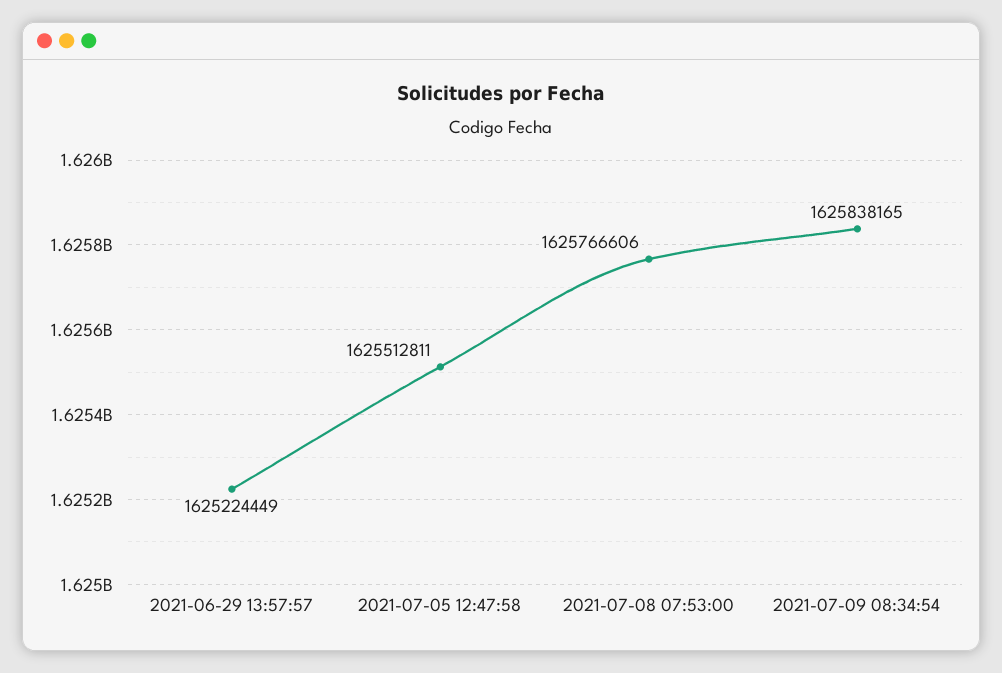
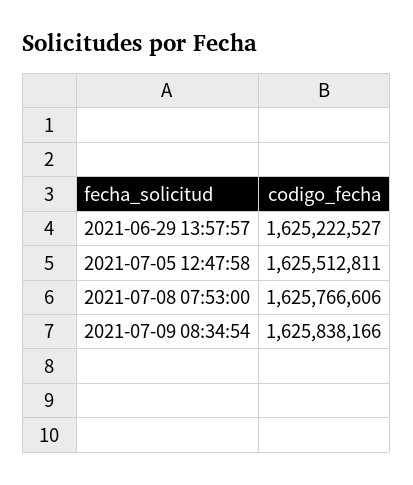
  {
-   "2021-06-29 13:57:57": 1625224449,
+   "2021-06-29 13:57:57": 1625222527,
    "2021-07-05 12:47:58": 1625512811,
    "2021-07-08 07:53:00": 1625766606,
-   "2021-07-09 08:34:54": 1625838165
+   "2021-07-09 08:34:54": 1625838166
  }

